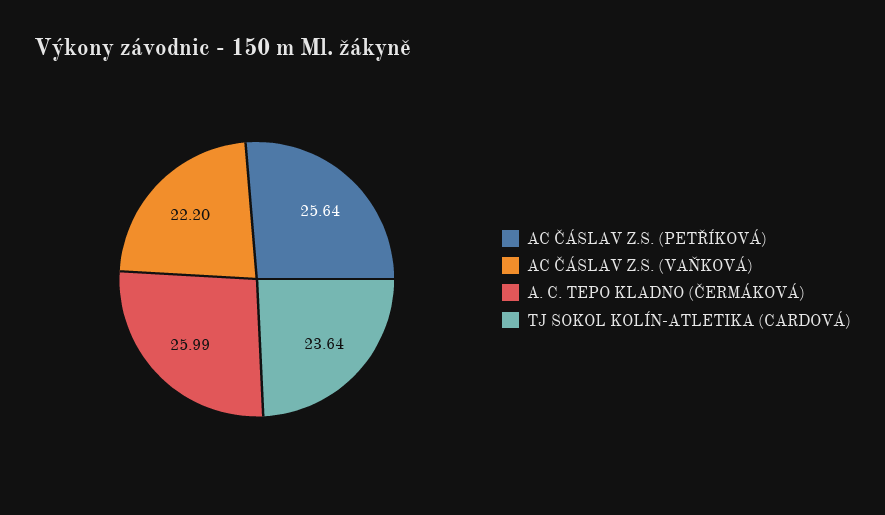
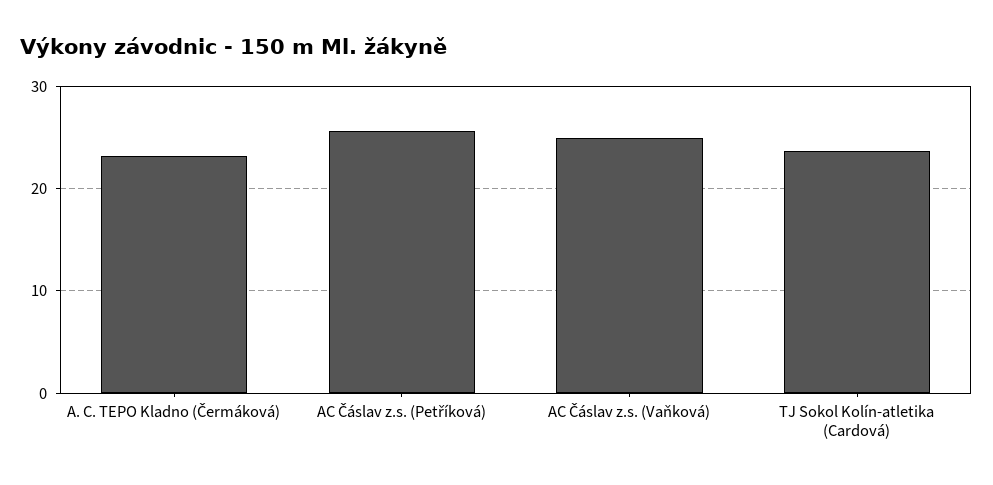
  {
    "AC ČÁSLAV Z.S. (PETŘÍKOVÁ)": 25.64,
-   "AC ČÁSLAV Z.S. (VAŇKOVÁ)": 22.2,
+   "AC ČÁSLAV Z.S. (VAŇKOVÁ)": 25,
-   "A. C. TEPO KLADNO (ČERMÁKOVÁ)": 25.99,
+   "A. C. TEPO KLADNO (ČERMÁKOVÁ)": 23,
    "TJ SOKOL KOLÍN-ATLETIKA (CARDOVÁ)": 23.64
  }

